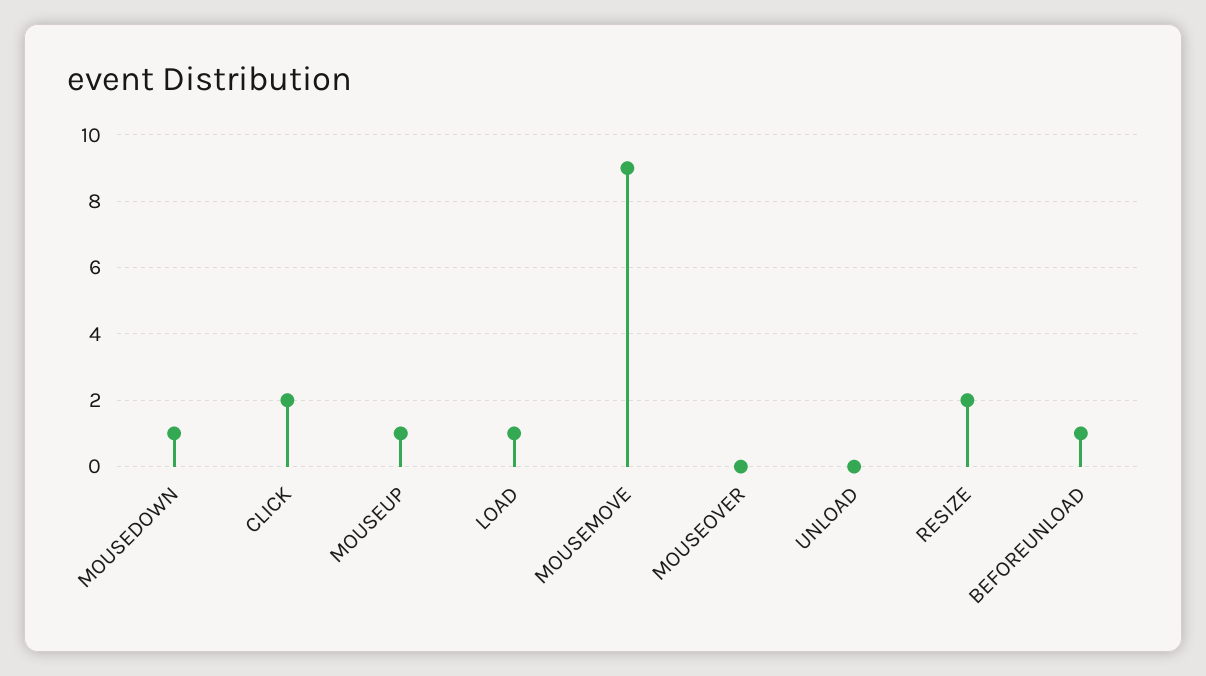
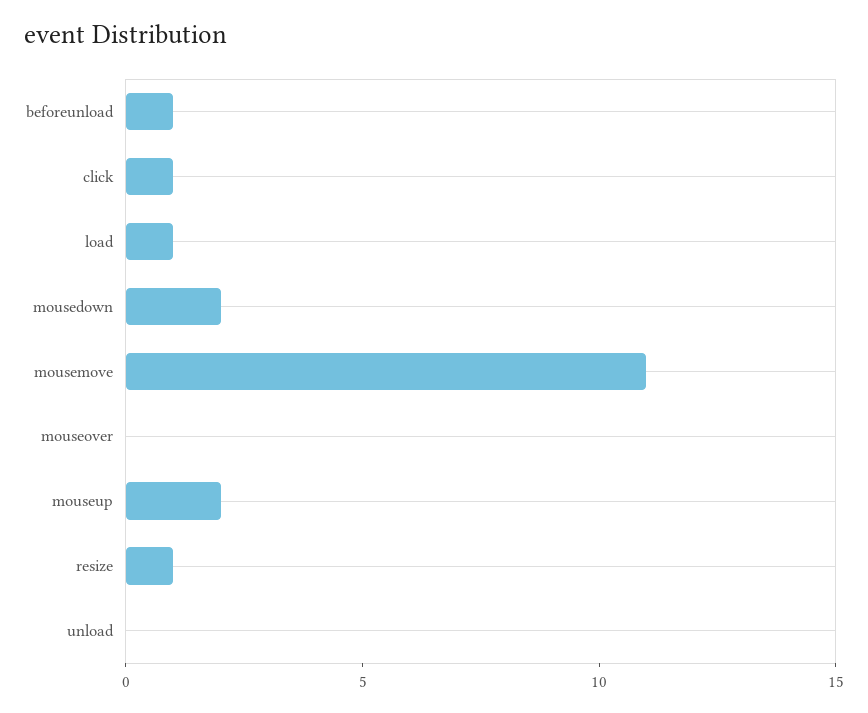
  {
-   "MOUSEDOWN": 1,
+   "MOUSEDOWN": 2,
-   "CLICK": 2,
+   "CLICK": 1,
-   "MOUSEUP": 1,
+   "MOUSEUP": 2,
    "LOAD": 1,
-   "MOUSEMOVE": 9,
+   "MOUSEMOVE": 11,
    "MOUSEOVER": 0,
    "UNLOAD": 0,
-   "RESIZE": 2,
+   "RESIZE": 1,
    "BEFOREUNLOAD": 1
  }

